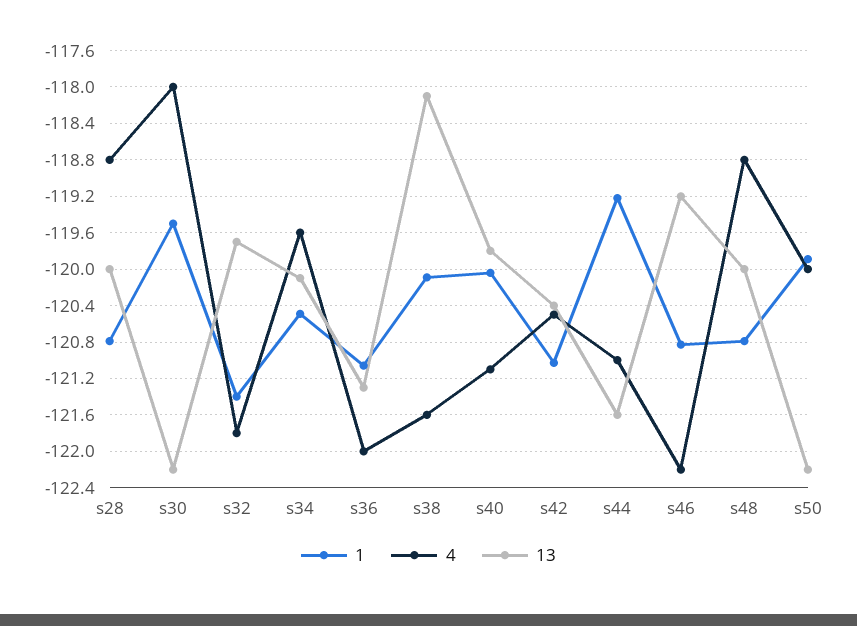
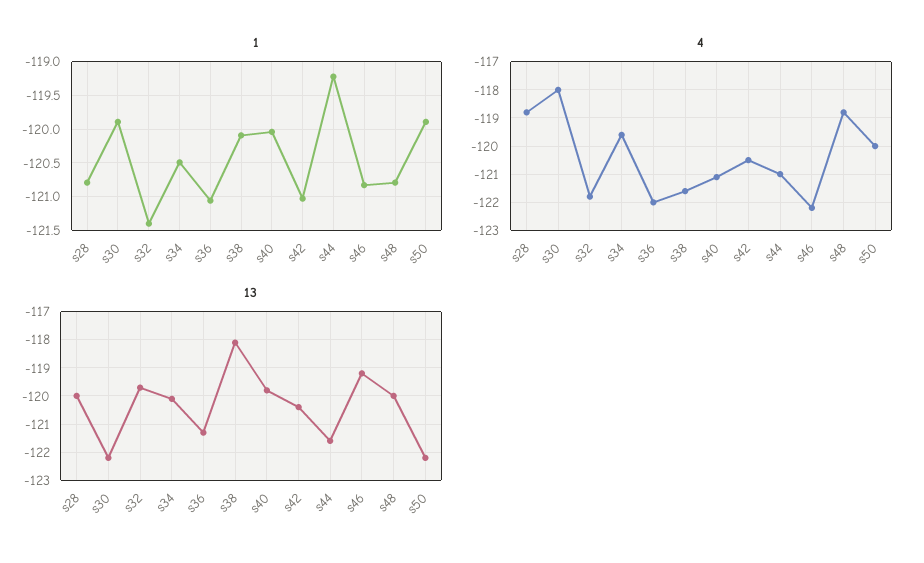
  {
    "1": {
      "s28": -120.8,
-     "s30": -119.5,
+     "s30": -119.9,
      "s32": -121.4,
      "s34": -120.5,
      "s36": -121.1,
      "s38": -120.1,
      "s40": -120,
      "s42": -121,
      "s44": -119.2,
      "s46": -120.8,
      "s48": -120.8,
      "s50": -119.9
    },
    "4": {
      "s28": -118.8,
      "s30": -118,
      "s32": -121.8,
      "s34": -119.6,
      "s36": -122,
      "s38": -121.6,
      "s40": -121.1,
      "s42": -120.5,
      "s44": -121,
      "s46": -122.2,
      "s48": -118.8,
      "s50": -120
    },
    "13": {
      "s28": -120,
      "s30": -122.2,
      "s32": -119.7,
      "s34": -120.1,
      "s36": -121.3,
      "s38": -118.1,
      "s40": -119.8,
      "s42": -120.4,
      "s44": -121.6,
      "s46": -119.2,
      "s48": -120,
      "s50": -122.2
    }
  }

